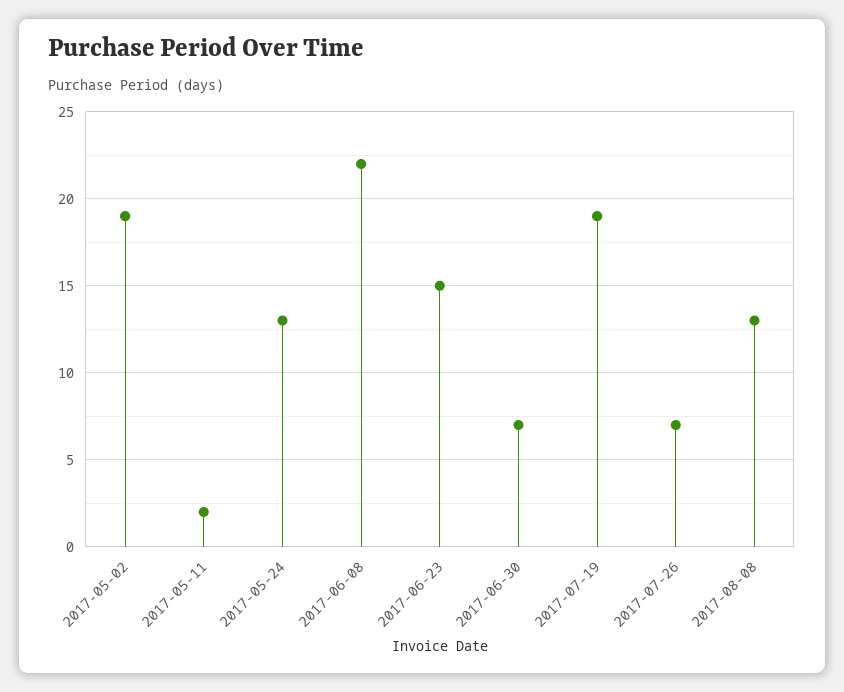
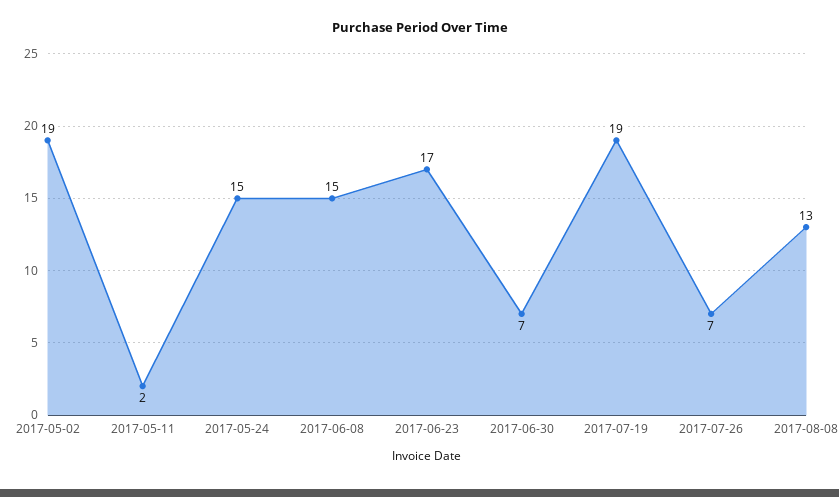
  {
    "2017-05-02": 19,
    "2017-05-11": 2,
-   "2017-05-24": 13,
+   "2017-05-24": 15,
-   "2017-06-08": 22,
+   "2017-06-08": 15,
-   "2017-06-23": 15,
+   "2017-06-23": 17,
    "2017-06-30": 7,
    "2017-07-19": 19,
    "2017-07-26": 7,
    "2017-08-08": 13
  }

